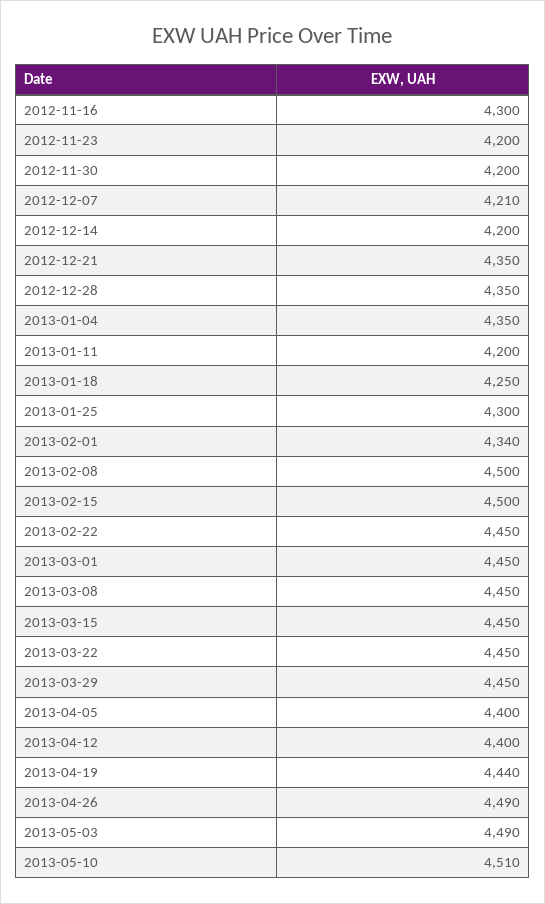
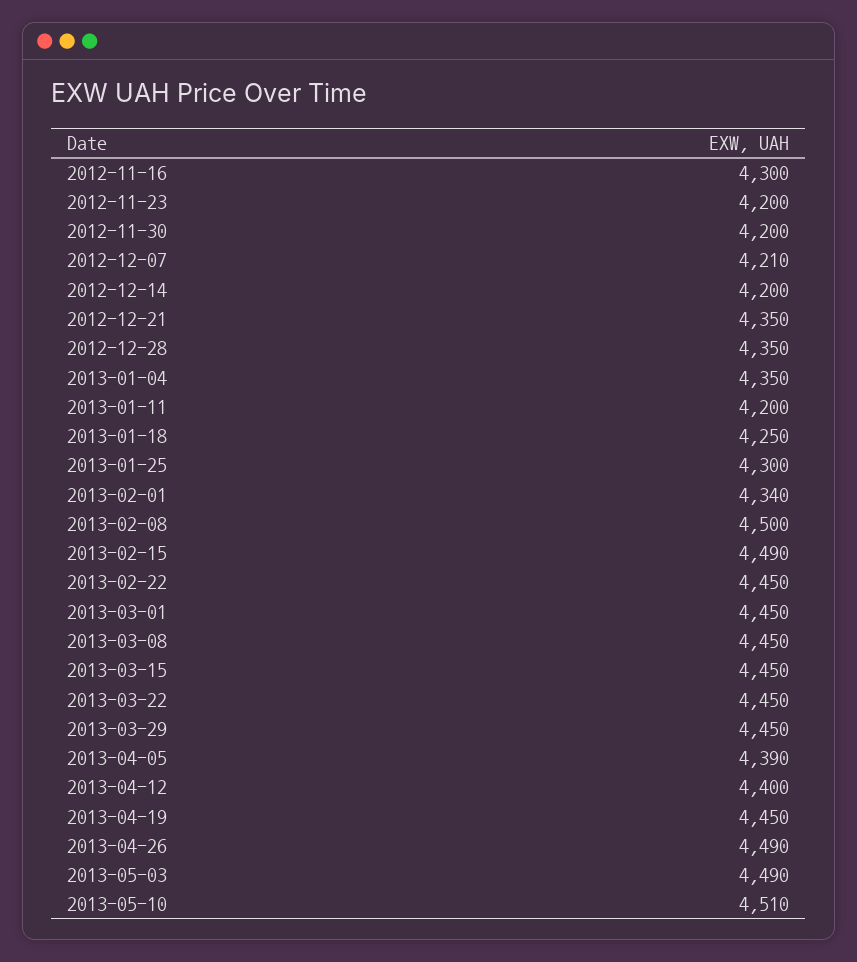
  {
    "2012-11-16": 4300,
    "2012-11-23": 4200,
    "2012-11-30": 4200,
    "2012-12-07": 4210,
    "2012-12-14": 4200,
    "2012-12-21": 4350,
    "2012-12-28": 4350,
    "2013-01-04": 4350,
    "2013-01-11": 4200,
    "2013-01-18": 4250,
    "2013-01-25": 4300,
    "2013-02-01": 4340,
    "2013-02-08": 4500,
-   "2013-02-15": 4500,
+   "2013-02-15": 4490,
    "2013-02-22": 4450,
    "2013-03-01": 4450,
    "2013-03-08": 4450,
    "2013-03-15": 4450,
    "2013-03-22": 4450,
    "2013-03-29": 4450,
-   "2013-04-05": 4400,
+   "2013-04-05": 4390,
    "2013-04-12": 4400,
-   "2013-04-19": 4440,
+   "2013-04-19": 4450,
    "2013-04-26": 4490,
    "2013-05-03": 4490,
    "2013-05-10": 4510
  }

